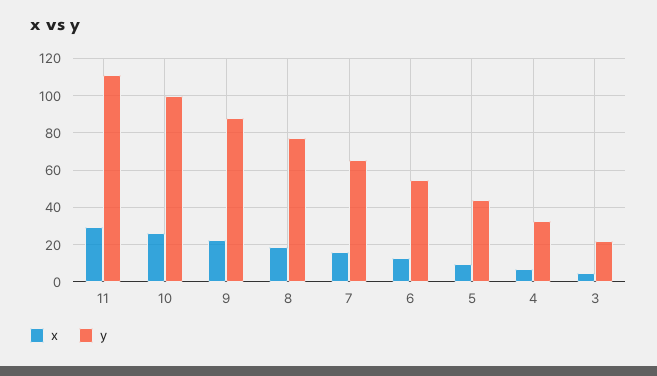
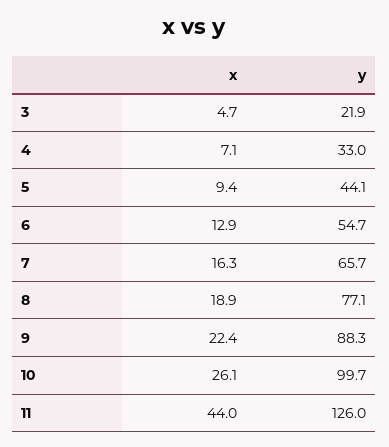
  {
    "x": {
-     "11": 30,
+     "11": 44,
      "10": 26.1,
      "9": 22.4,
      "8": 18.9,
      "7": 16.3,
      "6": 12.9,
      "5": 9.4,
      "4": 7.1,
      "3": 4.7
    },
    "y": {
-     "11": 110,
+     "11": 126,
      "10": 99.7,
      "9": 88.3,
      "8": 77.1,
      "7": 65.7,
      "6": 54.7,
      "5": 44.1,
      "4": 33,
      "3": 21.9
    }
  }

